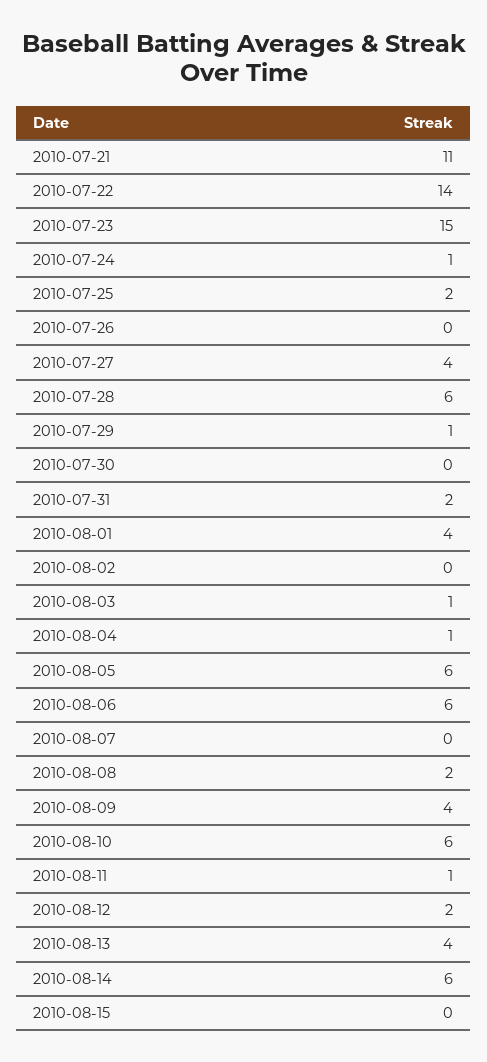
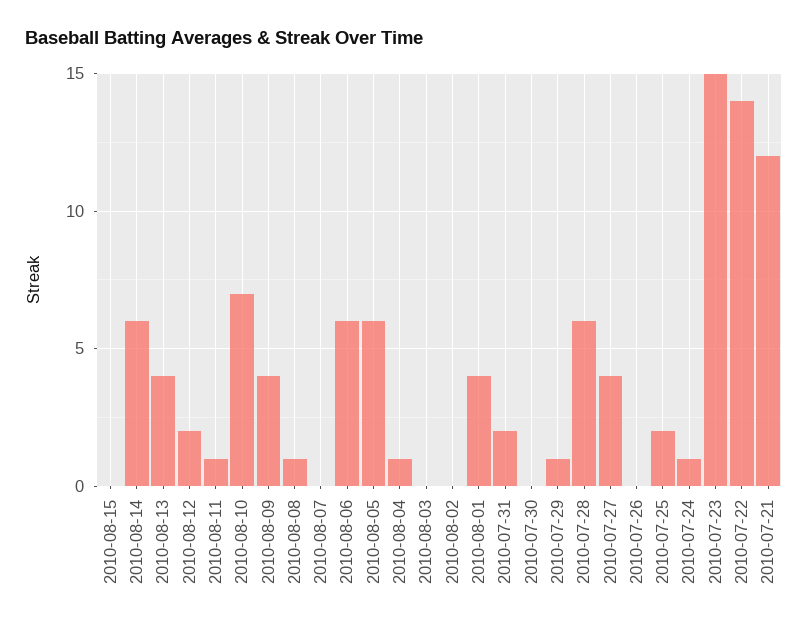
  {
-   "2010-07-21": 11,
+   "2010-07-21": 12,
    "2010-07-22": 14,
    "2010-07-23": 15,
    "2010-07-24": 1,
    "2010-07-25": 2,
    "2010-07-26": 0,
    "2010-07-27": 4,
    "2010-07-28": 6,
    "2010-07-29": 1,
    "2010-07-30": 0,
    "2010-07-31": 2,
    "2010-08-01": 4,
    "2010-08-02": 0,
-   "2010-08-03": 1,
+   "2010-08-03": 0,
    "2010-08-04": 1,
    "2010-08-05": 6,
    "2010-08-06": 6,
    "2010-08-07": 0,
-   "2010-08-08": 2,
+   "2010-08-08": 1,
    "2010-08-09": 4,
-   "2010-08-10": 6,
+   "2010-08-10": 7,
    "2010-08-11": 1,
    "2010-08-12": 2,
    "2010-08-13": 4,
    "2010-08-14": 6,
    "2010-08-15": 0
  }

